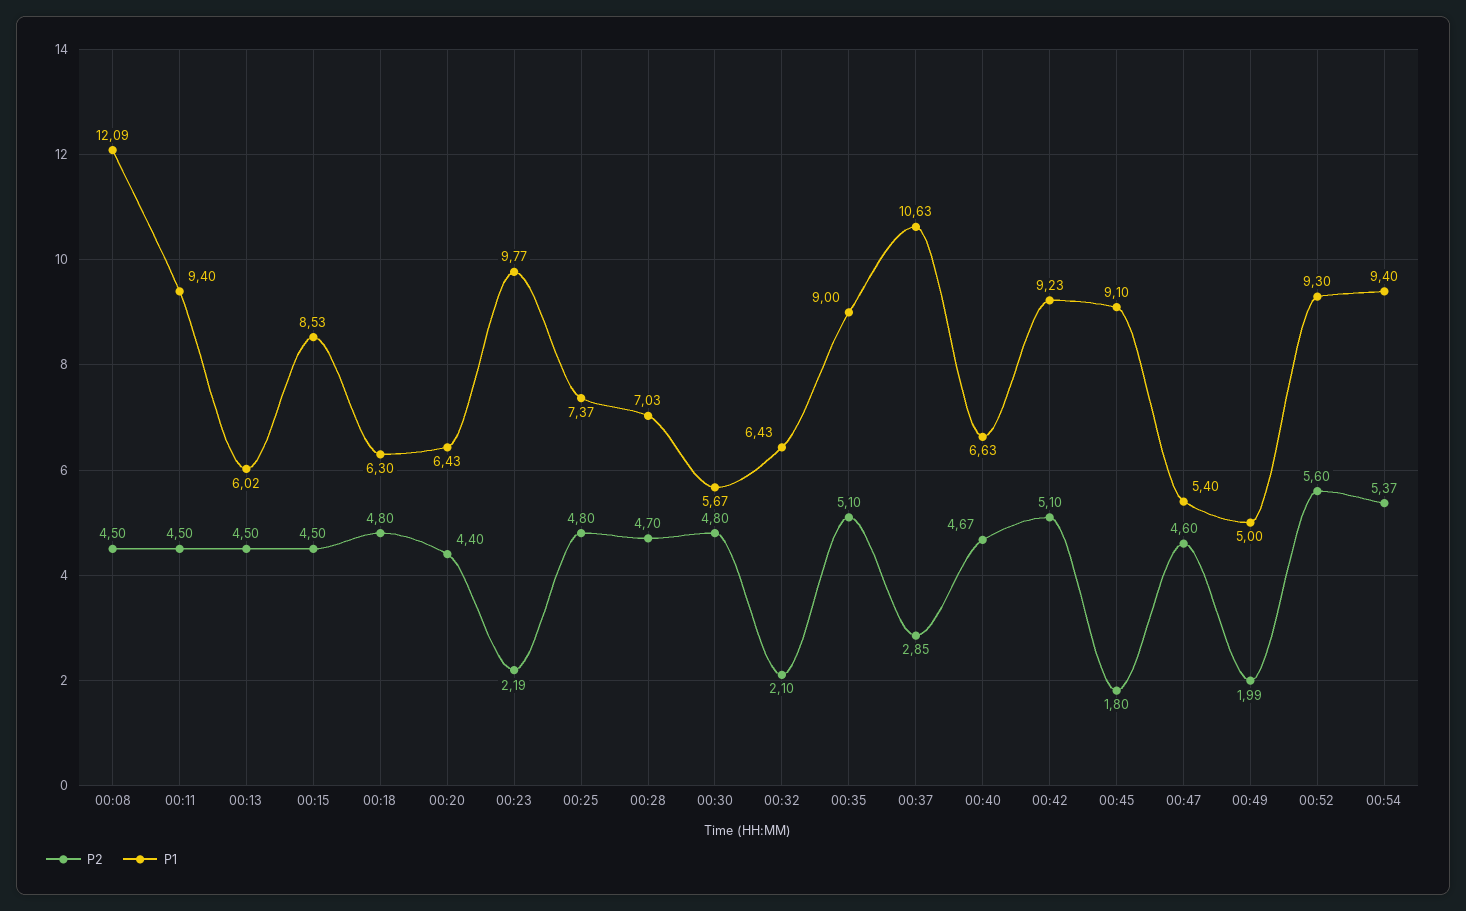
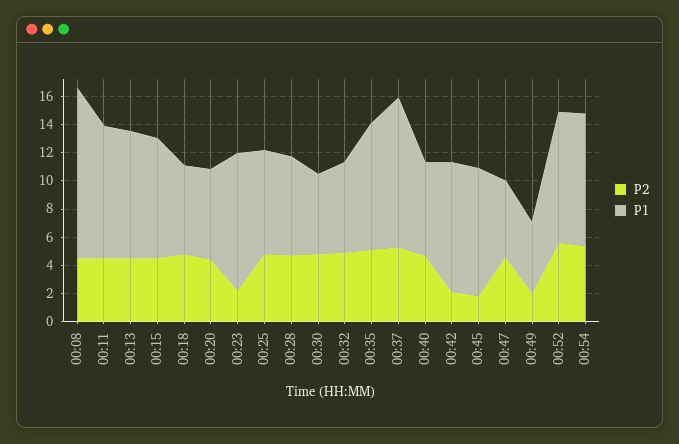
  {
    "P2": {
      "00:08": 4.5,
      "00:11": 4.5,
      "00:13": 4.5,
      "00:15": 4.5,
      "00:18": 4.8,
      "00:20": 4.4,
      "00:23": 2.19,
      "00:25": 4.8,
      "00:28": 4.7,
      "00:30": 4.8,
-     "00:32": 2.1,
+     "00:32": 5,
      "00:35": 5.1,
-     "00:37": 2.85,
+     "00:37": 5,
      "00:40": 4.67,
-     "00:42": 5.1,
+     "00:42": 2,
      "00:45": 1.8,
      "00:47": 4.6,
      "00:49": 1.99,
      "00:52": 5.6,
      "00:54": 5.37
    },
    "P1": {
      "00:08": 12.09,
      "00:11": 9.4,
-     "00:13": 6.02,
+     "00:13": 9,
      "00:15": 8.53,
      "00:18": 6.3,
      "00:20": 6.43,
      "00:23": 9.77,
      "00:25": 7.37,
      "00:28": 7.03,
      "00:30": 5.67,
      "00:32": 6.43,
      "00:35": 9,
      "00:37": 10.63,
      "00:40": 6.63,
      "00:42": 9.23,
      "00:45": 9.1,
      "00:47": 5.4,
      "00:49": 5,
      "00:52": 9.3,
      "00:54": 9.4
    }
  }

